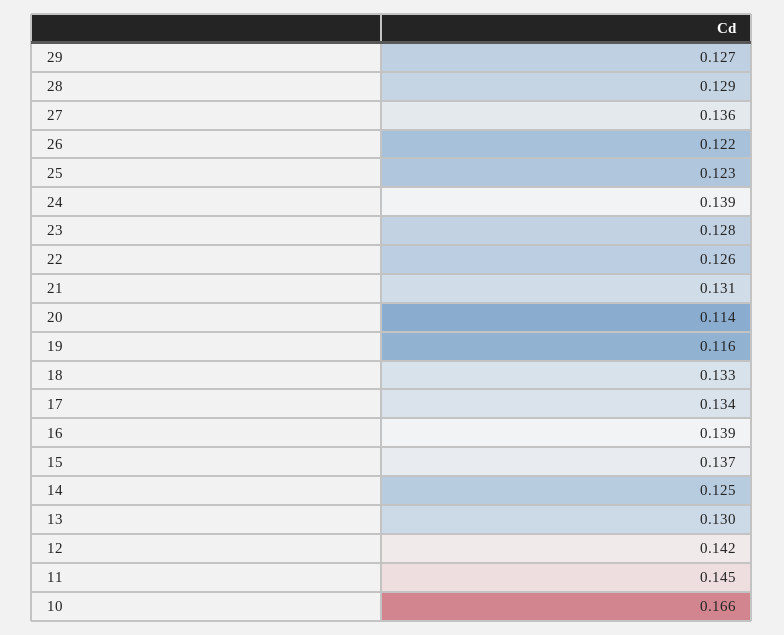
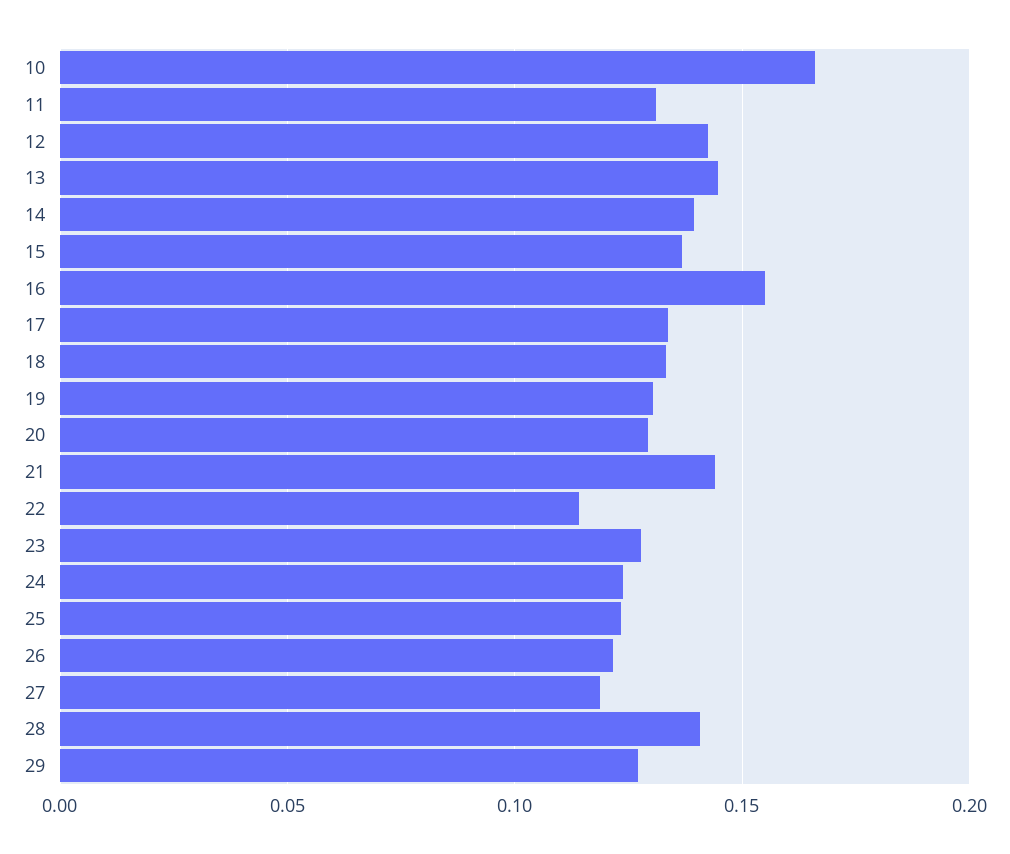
  {
    "29": 0.127,
-   "28": 0.129,
+   "28": 0.14,
-   "27": 0.136,
+   "27": 0.12,
    "26": 0.122,
    "25": 0.123,
-   "24": 0.139,
+   "24": 0.125,
    "23": 0.128,
-   "22": 0.126,
+   "22": 0.115,
-   "21": 0.131,
+   "21": 0.145,
-   "20": 0.114,
+   "20": 0.13,
-   "19": 0.116,
+   "19": 0.13,
    "18": 0.133,
    "17": 0.134,
-   "16": 0.139,
+   "16": 0.155,
    "15": 0.137,
-   "14": 0.125,
+   "14": 0.14,
-   "13": 0.13,
+   "13": 0.145,
    "12": 0.142,
-   "11": 0.145,
+   "11": 0.13,
    "10": 0.166
  }

